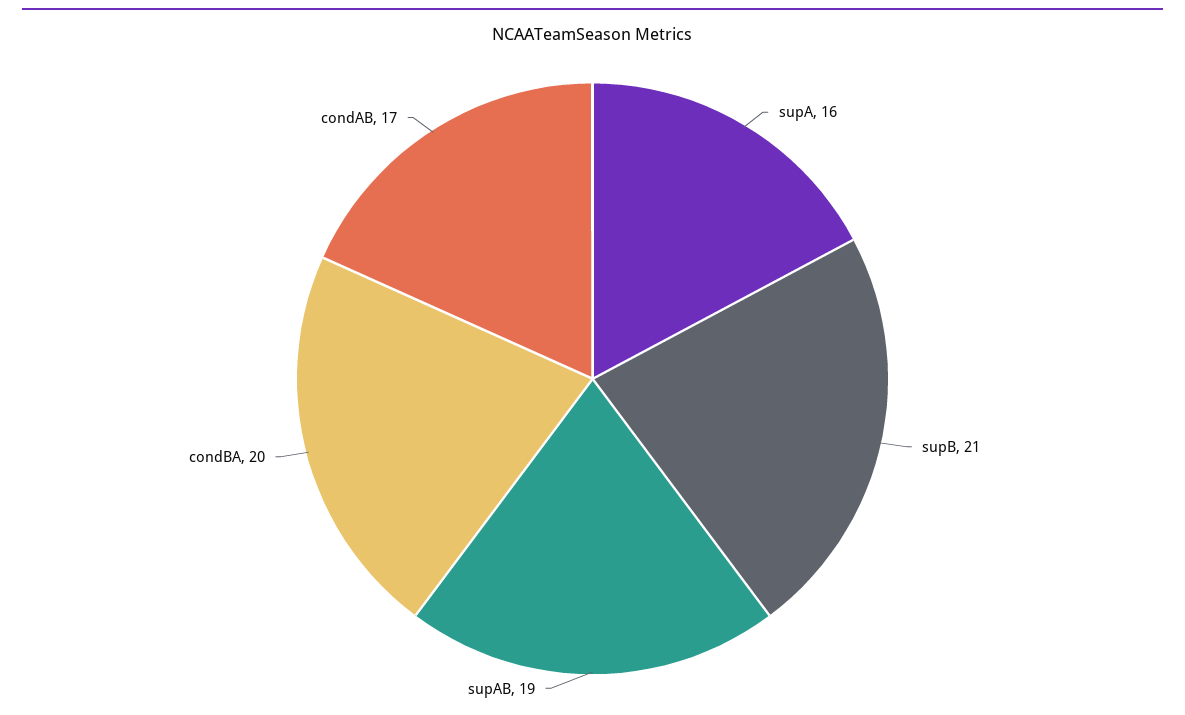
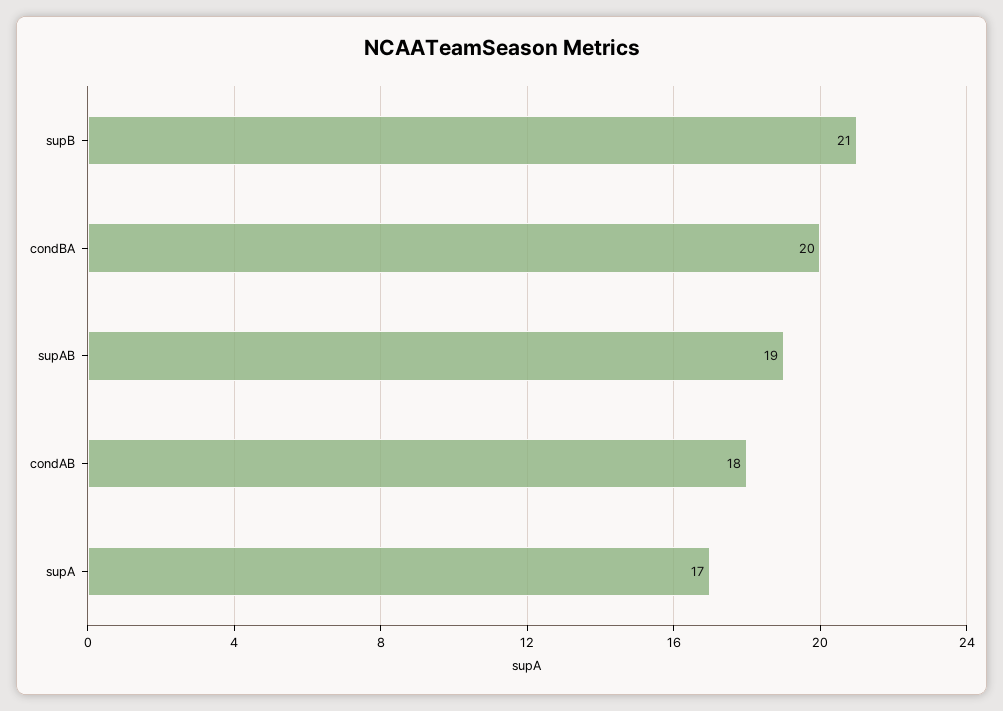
  {
-   "supA": 16,
+   "supA": 17,
    "supB": 21,
    "supAB": 19,
    "condBA": 20,
-   "condAB": 17
+   "condAB": 18
  }

